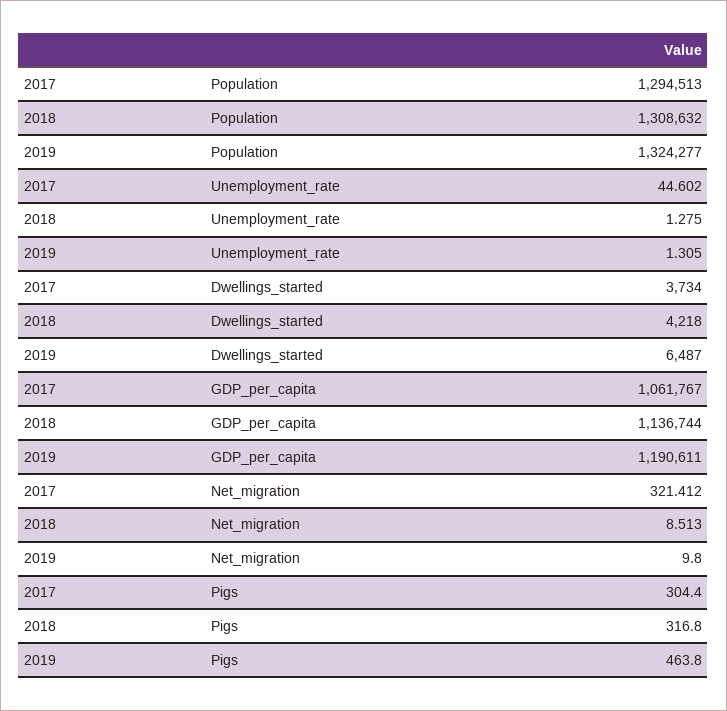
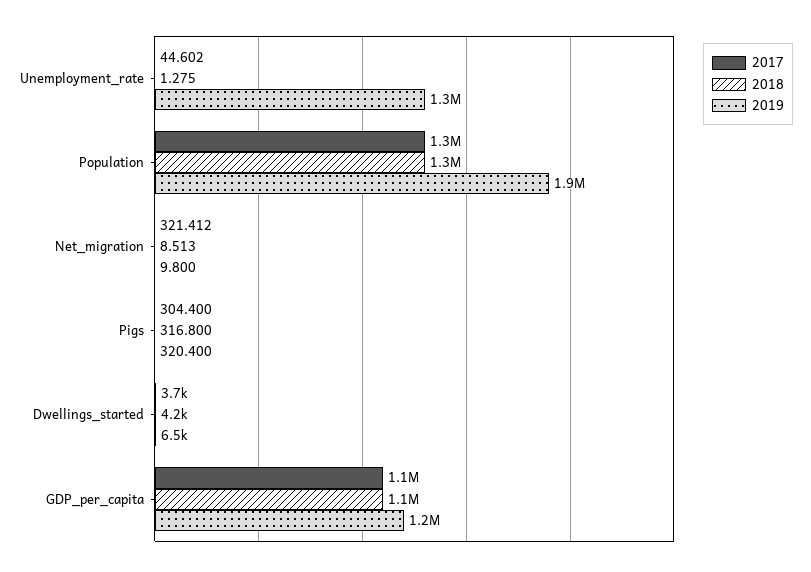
  {
    "2017": {
      "Population": 1294513,
      "Unemployment_rate": 44.602,
      "Dwellings_started": 3734,
      "GDP_per_capita": 1061767,
      "Net_migration": 321.412,
      "Pigs": 304.4
    },
    "2018": {
      "Population": 1308632,
      "Unemployment_rate": 1.275,
      "Dwellings_started": 4218,
      "GDP_per_capita": 1136744,
      "Net_migration": 8.513,
      "Pigs": 316.8
    },
    "2019": {
-     "Population": 1324277,
+     "Population": 1900000,
-     "Unemployment_rate": 1.305,
+     "Unemployment_rate": 1300000,
      "Dwellings_started": 6487,
      "GDP_per_capita": 1190611,
      "Net_migration": 9.8,
-     "Pigs": 463.8
+     "Pigs": 320.4
    }
  }

